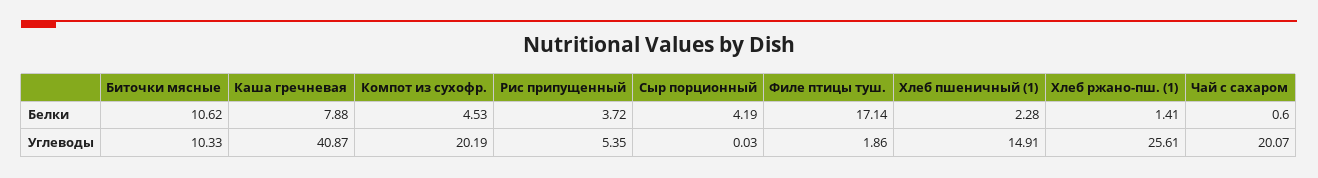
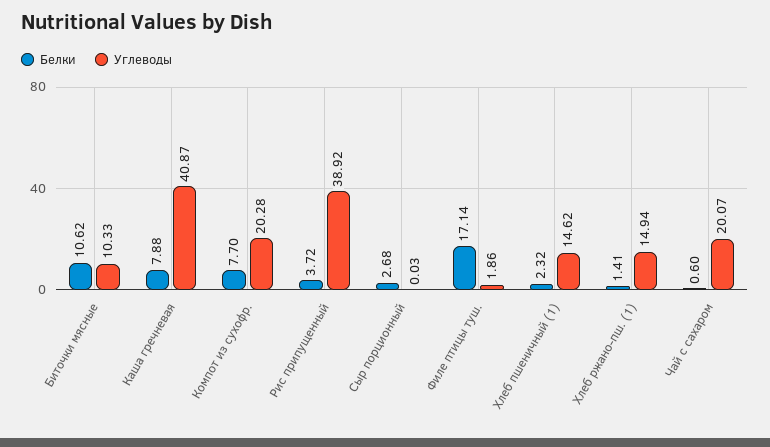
  {
    "Белки": {
      "Биточки мясные": 10.62,
      "Каша гречневая": 7.88,
-     "Компот из сухофр.": 4.53,
+     "Компот из сухофр.": 7.7,
      "Рис припущенный": 3.72,
-     "Сыр порционный": 4.19,
+     "Сыр порционный": 2.68,
      "Филе птицы туш.": 17.14,
-     "Хлеб пшеничный (1)": 2.28,
+     "Хлеб пшеничный (1)": 2.32,
      "Хлеб ржано-пш. (1)": 1.41,
      "Чай с сахаром": 0.6
    },
    "Углеводы": {
      "Биточки мясные": 10.33,
      "Каша гречневая": 40.87,
-     "Компот из сухофр.": 20.19,
+     "Компот из сухофр.": 20.28,
-     "Рис припущенный": 5.35,
+     "Рис припущенный": 38.92,
      "Сыр порционный": 0.03,
      "Филе птицы туш.": 1.86,
-     "Хлеб пшеничный (1)": 14.91,
+     "Хлеб пшеничный (1)": 14.62,
-     "Хлеб ржано-пш. (1)": 25.61,
+     "Хлеб ржано-пш. (1)": 14.94,
      "Чай с сахаром": 20.07
    }
  }

